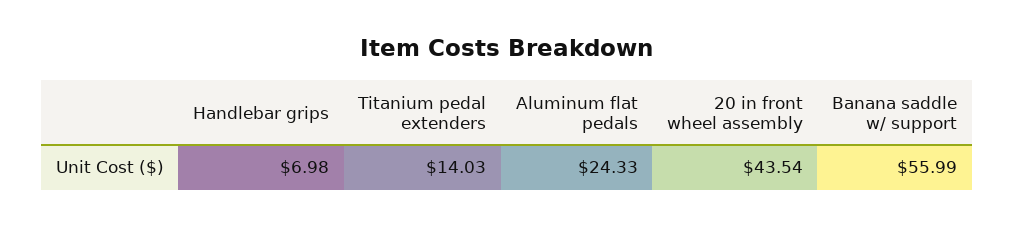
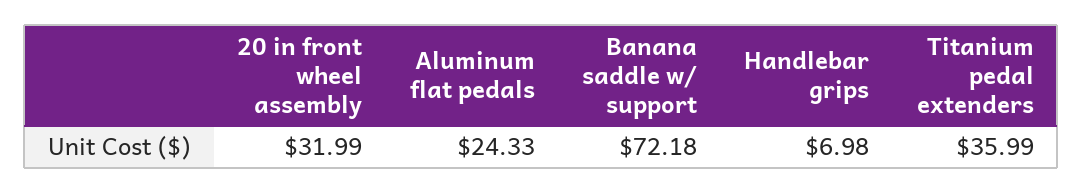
  {
    "Handlebar grips": 6.98,
-   "Titanium pedal extenders": 14.03,
+   "Titanium pedal extenders": 35.99,
    "Aluminum flat pedals": 24.33,
-   "20 in front wheel assembly": 43.54,
+   "20 in front wheel assembly": 31.99,
-   "Banana saddle w/ support": 55.99
+   "Banana saddle w/ support": 72.18
  }

